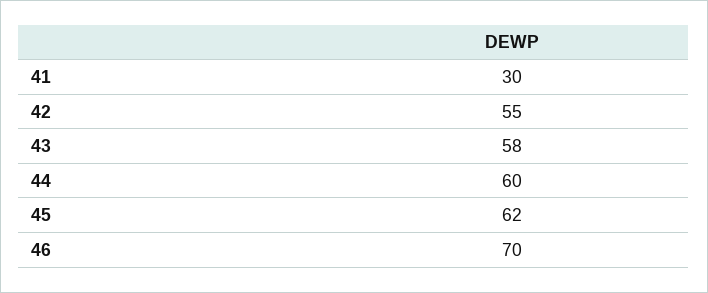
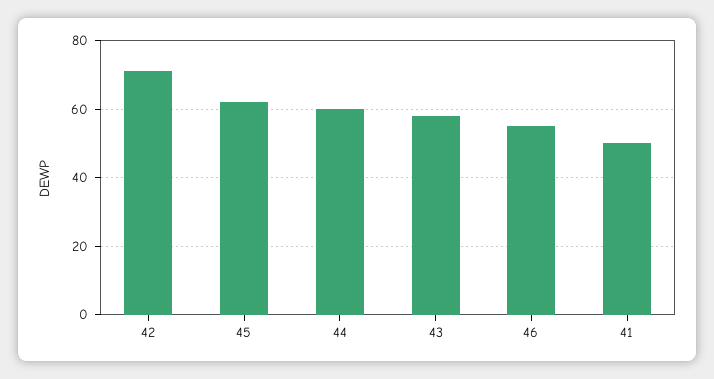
  {
-   "41": 30,
+   "41": 50,
-   "42": 55,
+   "42": 70,
    "43": 58,
    "44": 60,
    "45": 62,
-   "46": 70
+   "46": 55
  }

